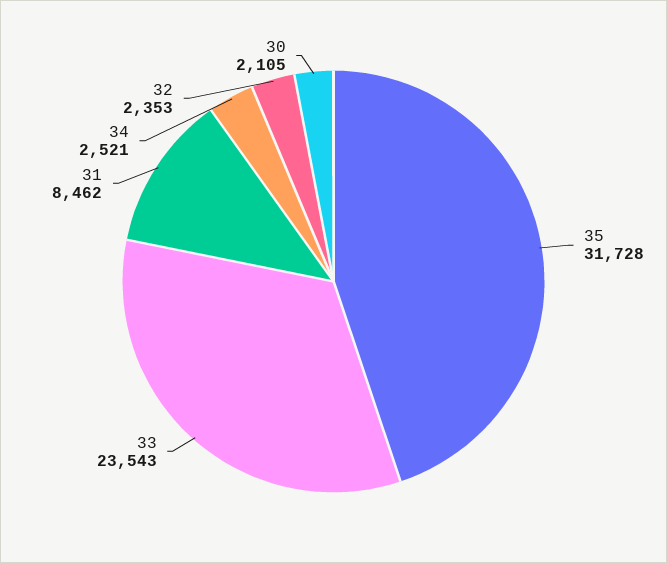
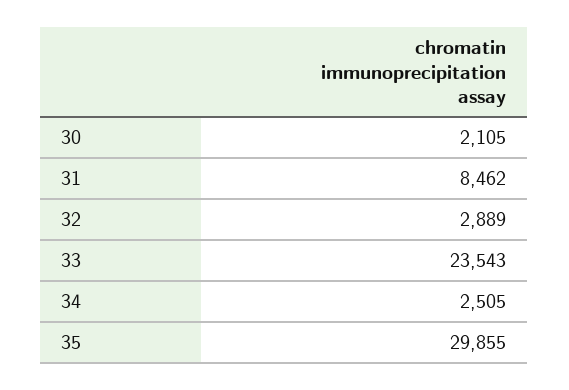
  {
-   "35": 31728,
+   "35": 29855,
    "33": 23543,
    "31": 8462,
-   "34": 2521,
+   "34": 2505,
-   "32": 2353,
+   "32": 2889,
    "30": 2105
  }

